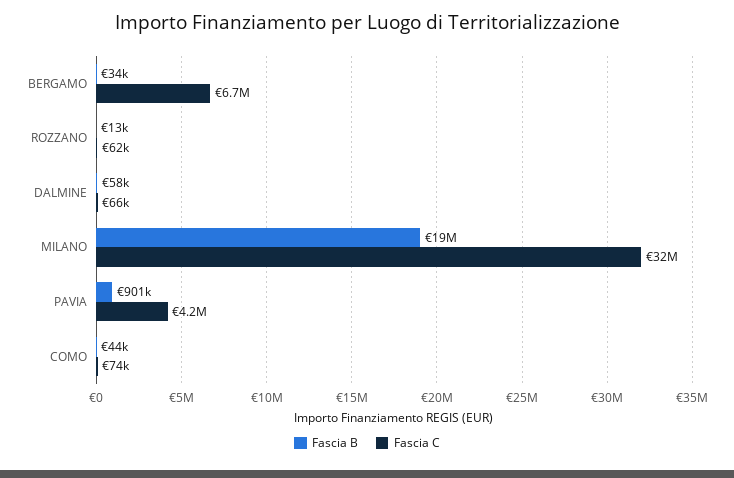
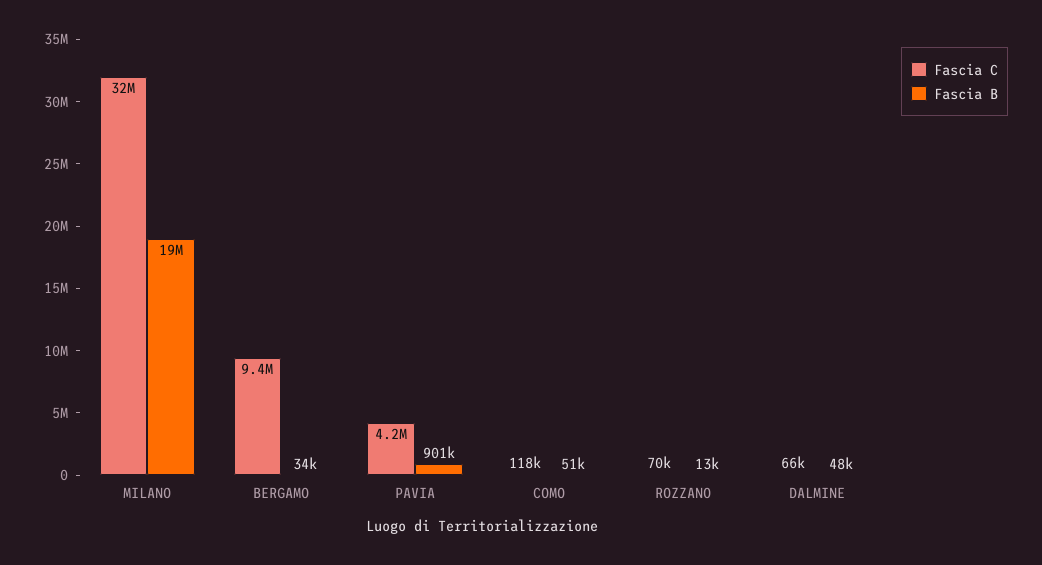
  {
    "Fascia B": {
      "BERGAMO": 34000,
      "ROZZANO": 13000,
-     "DALMINE": 58000,
+     "DALMINE": 48000,
      "MILANO": 19000000,
      "PAVIA": 901000,
-     "COMO": 44000
+     "COMO": 51000
    },
    "Fascia C": {
-     "BERGAMO": 6700000,
+     "BERGAMO": 9400000,
-     "ROZZANO": 62000,
+     "ROZZANO": 70000,
      "DALMINE": 66000,
      "MILANO": 32000000,
      "PAVIA": 4200000,
-     "COMO": 74000
+     "COMO": 118000
    }
  }

